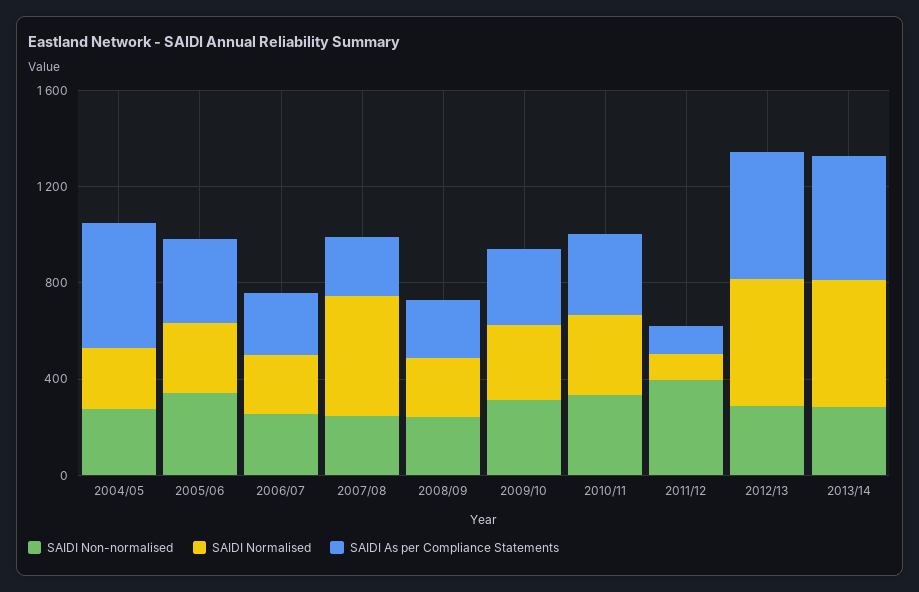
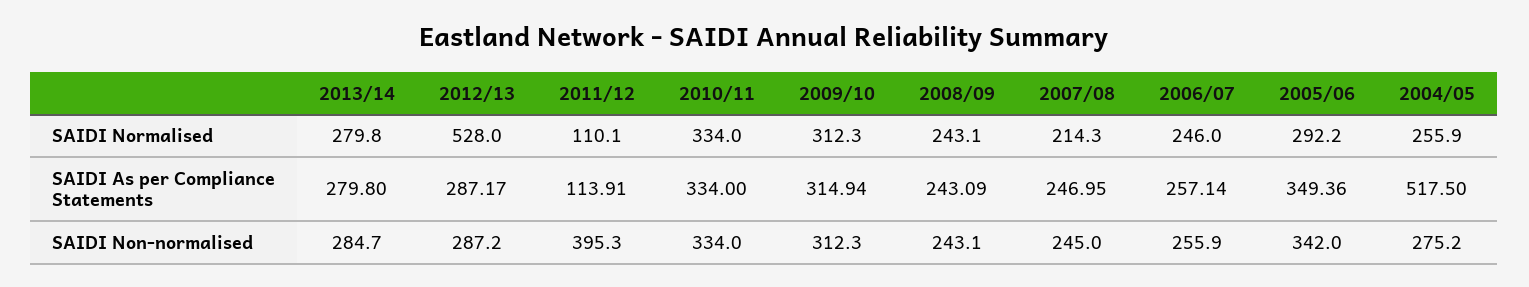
  {
    "SAIDI Non-normalised": {
      "2004/05": 275.2,
      "2005/06": 342,
      "2006/07": 255.9,
      "2007/08": 245,
      "2008/09": 243.1,
      "2009/10": 312.3,
      "2010/11": 334,
      "2011/12": 395.3,
      "2012/13": 287.2,
      "2013/14": 284.7
    },
    "SAIDI Normalised": {
      "2004/05": 255.9,
      "2005/06": 292.2,
      "2006/07": 246,
-     "2007/08": 500,
+     "2007/08": 214.3,
      "2008/09": 243.1,
      "2009/10": 312.3,
      "2010/11": 334,
      "2011/12": 110.1,
      "2012/13": 528,
-     "2013/14": 500
+     "2013/14": 279.8
    },
    "SAIDI As per Compliance Statements": {
      "2004/05": 517.5,
      "2005/06": 349.36,
      "2006/07": 257.14,
      "2007/08": 246.95,
      "2008/09": 243.09,
      "2009/10": 314.94,
      "2010/11": 334,
      "2011/12": 113.91,
-     "2012/13": 500,
+     "2012/13": 287.17,
-     "2013/14": 500
+     "2013/14": 279.8
    }
  }

